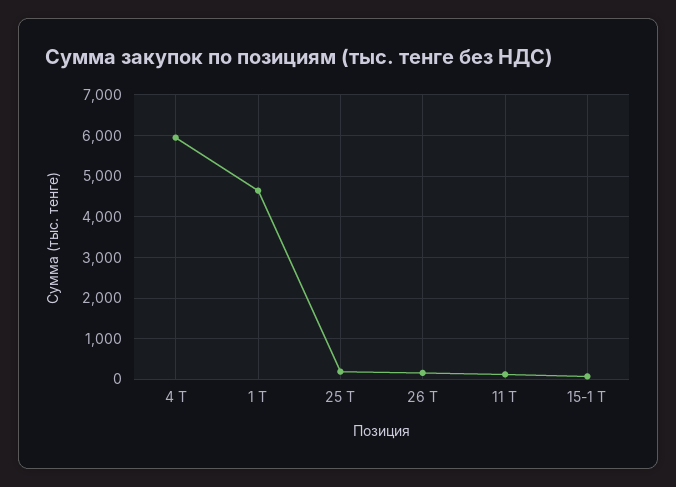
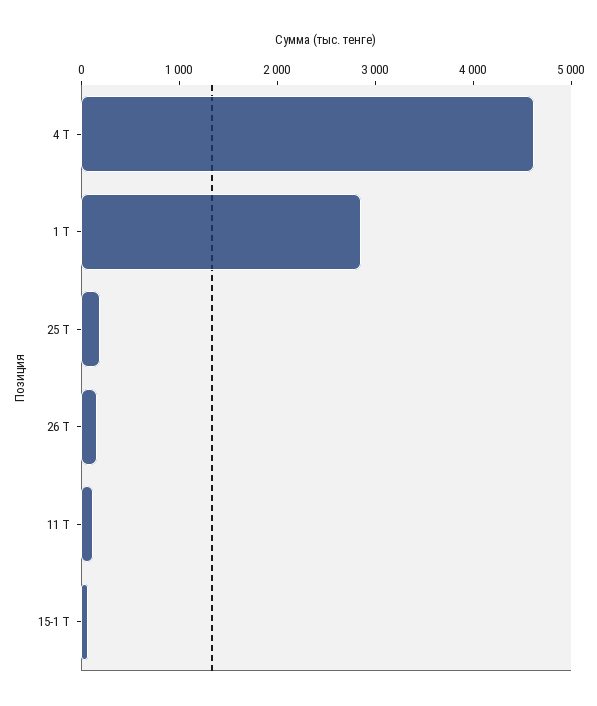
  {
-   "4 Т": 6000,
+   "4 Т": 4600,
-   "1 Т": 4600,
+   "1 Т": 2800,
    "25 Т": 200,
    "26 Т": 200,
    "11 Т": 200,
    "15-1 Т": 0
  }

